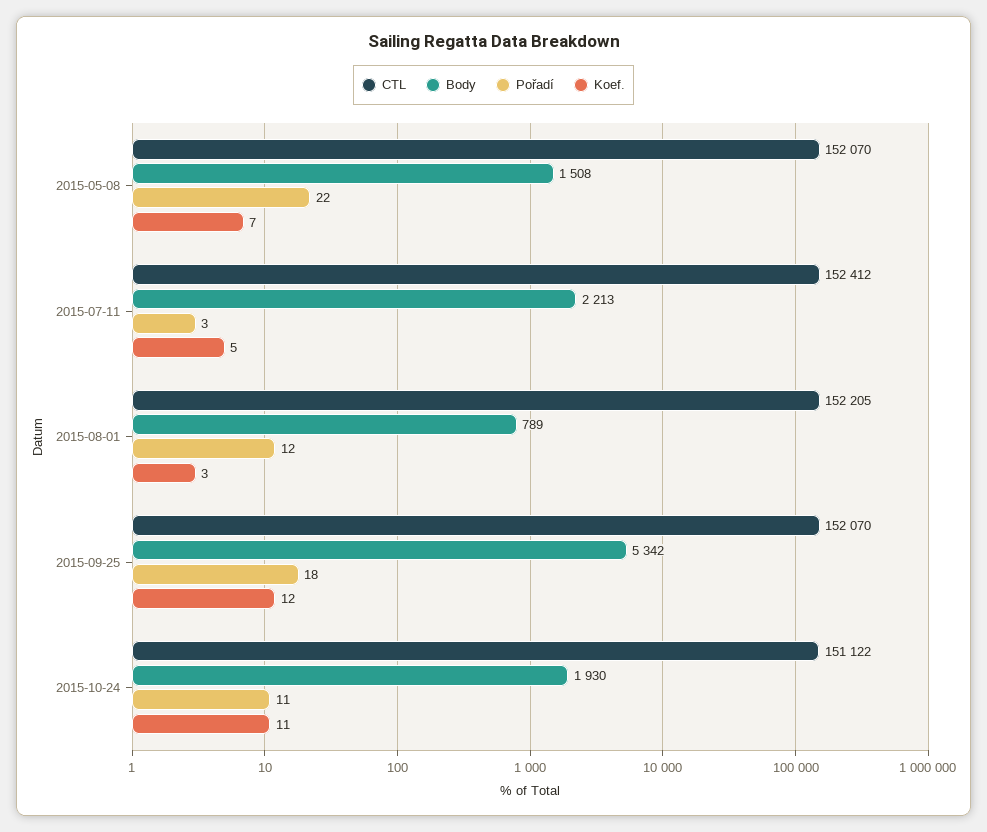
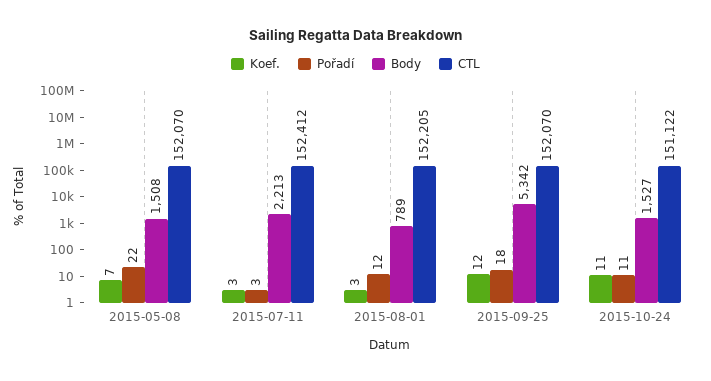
  {
    "CTL": {
      "2015-05-08": 152070,
      "2015-07-11": 152412,
      "2015-08-01": 152205,
      "2015-09-25": 152070,
      "2015-10-24": 151122
    },
    "Body": {
      "2015-05-08": 1508,
      "2015-07-11": 2213,
      "2015-08-01": 789,
      "2015-09-25": 5342,
-     "2015-10-24": 1930
+     "2015-10-24": 1527
    },
    "Pořadí": {
      "2015-05-08": 22,
      "2015-07-11": 3,
      "2015-08-01": 12,
      "2015-09-25": 18,
      "2015-10-24": 11
    },
    "Koef.": {
      "2015-05-08": 7,
-     "2015-07-11": 5,
+     "2015-07-11": 3,
      "2015-08-01": 3,
      "2015-09-25": 12,
      "2015-10-24": 11
    }
  }

